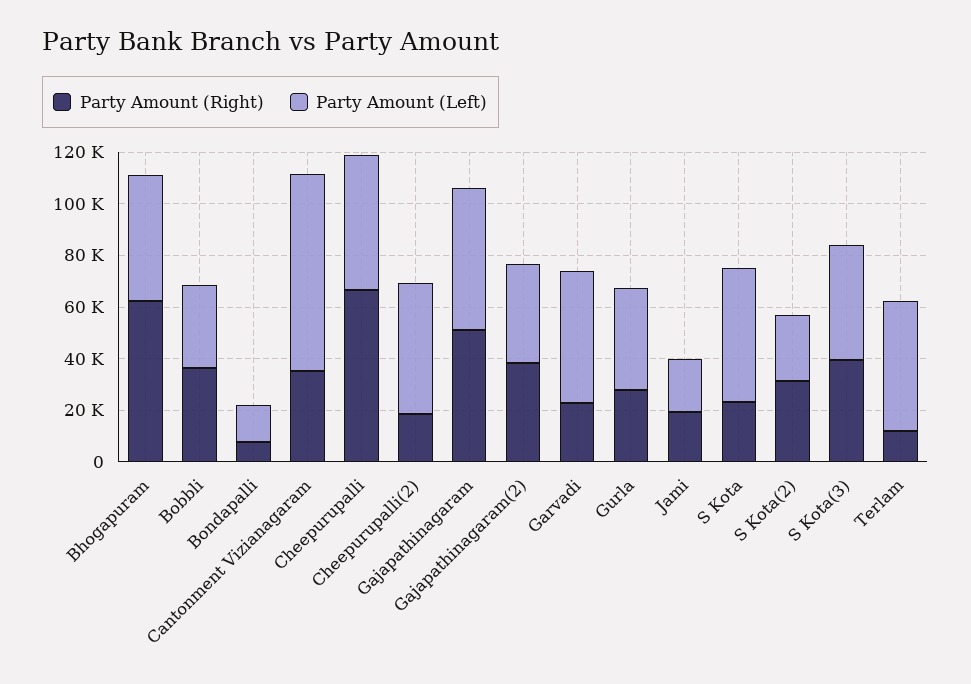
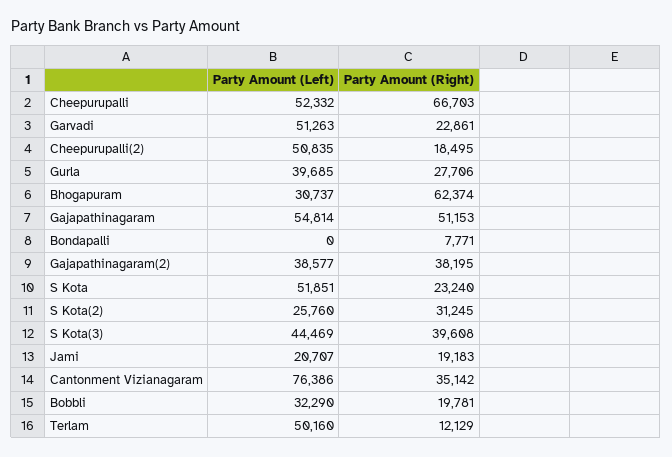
  {
    "Party Amount (Right)": {
      "Bhogapuram": 62374,
-     "Bobbli": 35000,
+     "Bobbli": 19781,
      "Bondapalli": 7771,
      "Cantonment Vizianagaram": 35142,
      "Cheepurupalli": 66703,
      "Cheepurupalli(2)": 18495,
      "Gajapathinagaram": 51153,
      "Gajapathinagaram(2)": 38195,
      "Garvadi": 22861,
      "Gurla": 27706,
      "Jami": 19183,
      "S Kota": 23240,
      "S Kota(2)": 31245,
      "S Kota(3)": 39608,
      "Terlam": 12129
    },
    "Party Amount (Left)": {
-     "Bhogapuram": 50000,
+     "Bhogapuram": 30737,
      "Bobbli": 32290,
-     "Bondapalli": 15000,
+     "Bondapalli": 0,
      "Cantonment Vizianagaram": 76386,
      "Cheepurupalli": 52332,
      "Cheepurupalli(2)": 50835,
      "Gajapathinagaram": 54814,
      "Gajapathinagaram(2)": 38577,
      "Garvadi": 51263,
      "Gurla": 39685,
      "Jami": 20707,
      "S Kota": 51851,
      "S Kota(2)": 25760,
      "S Kota(3)": 44469,
      "Terlam": 50160
    }
  }

